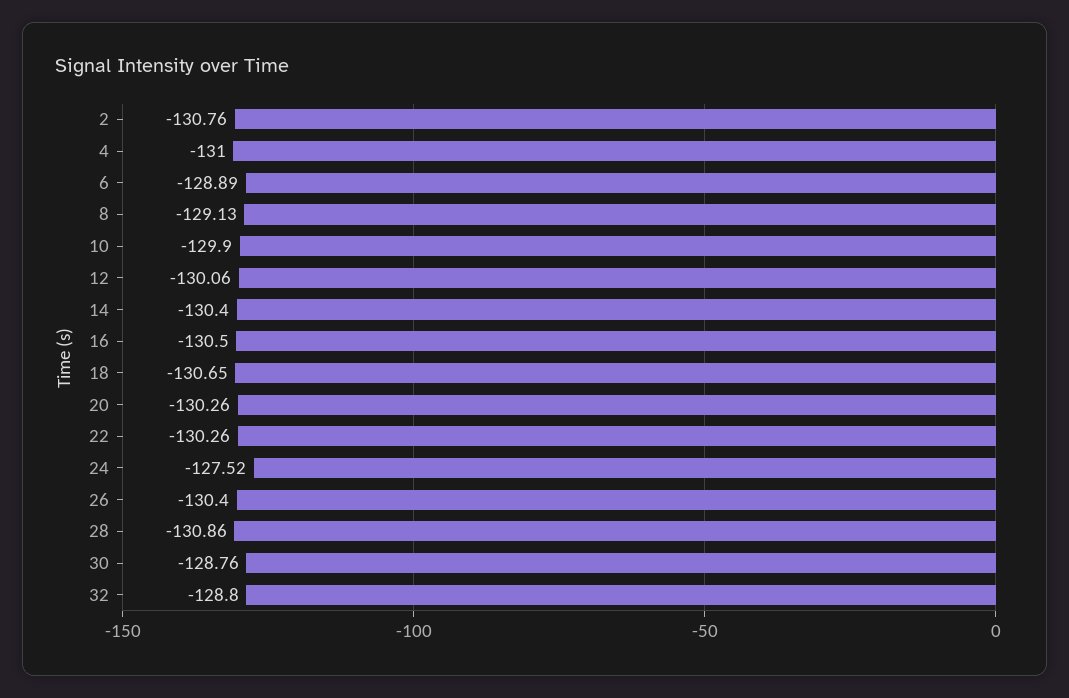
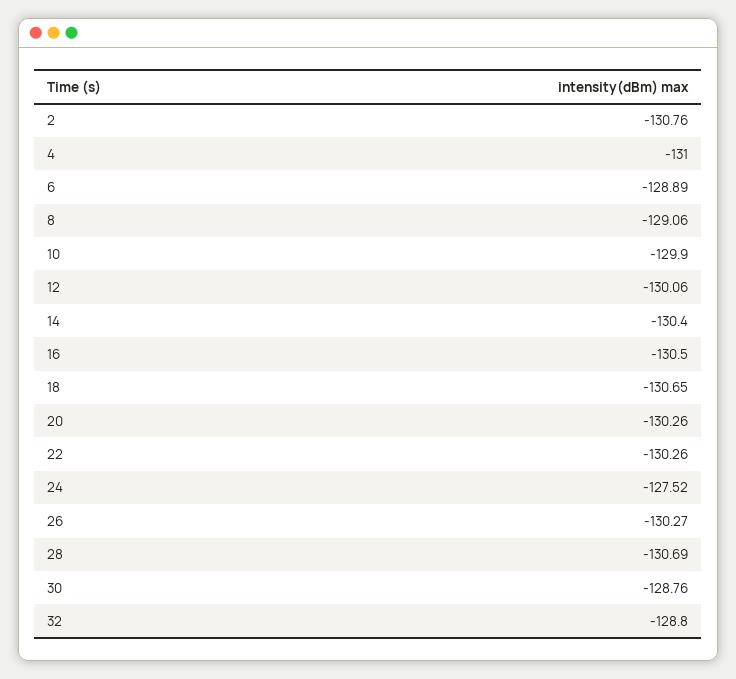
  {
    "2": -130.76,
    "4": -131,
    "6": -128.89,
-   "8": -129.13,
+   "8": -129.06,
    "10": -129.9,
    "12": -130.06,
    "14": -130.4,
    "16": -130.5,
    "18": -130.65,
    "20": -130.26,
    "22": -130.26,
    "24": -127.52,
-   "26": -130.4,
+   "26": -130.27,
-   "28": -130.86,
+   "28": -130.69,
    "30": -128.76,
    "32": -128.8
  }

